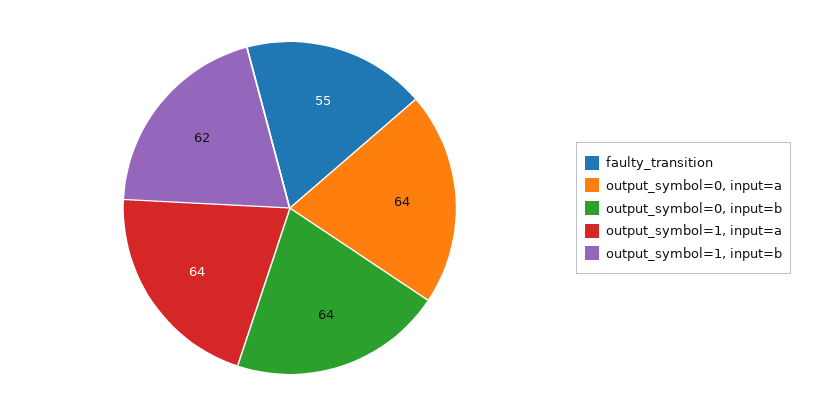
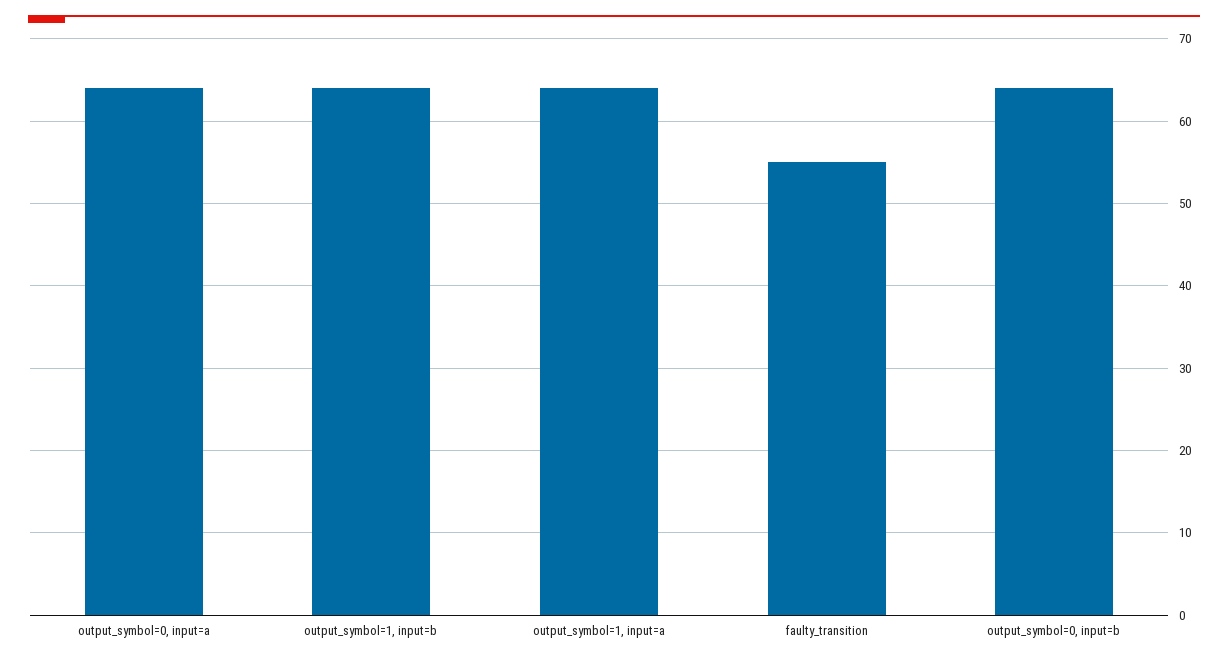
  {
    "faulty_transition": 55,
    "output_symbol=0, input=a": 64,
    "output_symbol=0, input=b": 64,
    "output_symbol=1, input=a": 64,
-   "output_symbol=1, input=b": 62
+   "output_symbol=1, input=b": 64
  }

